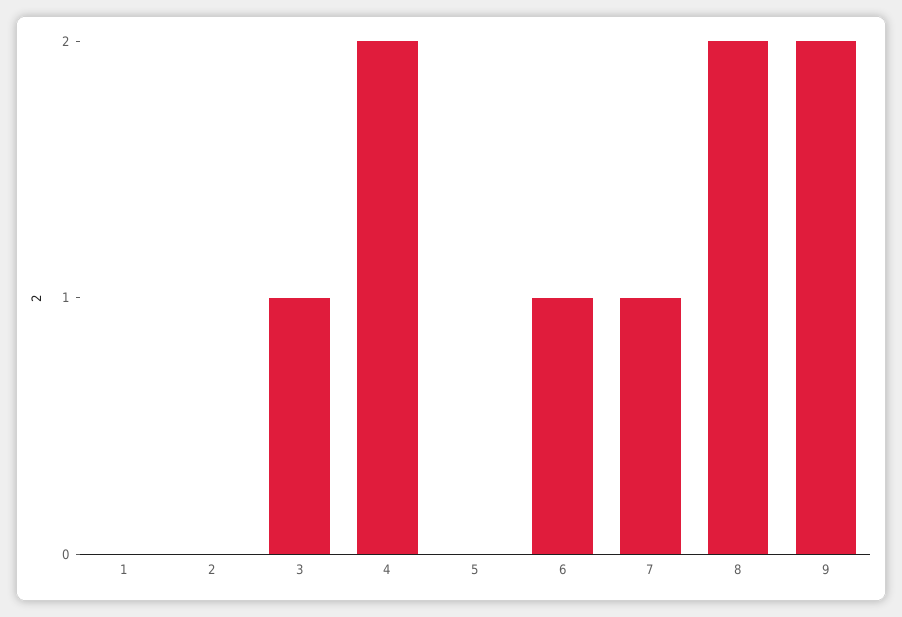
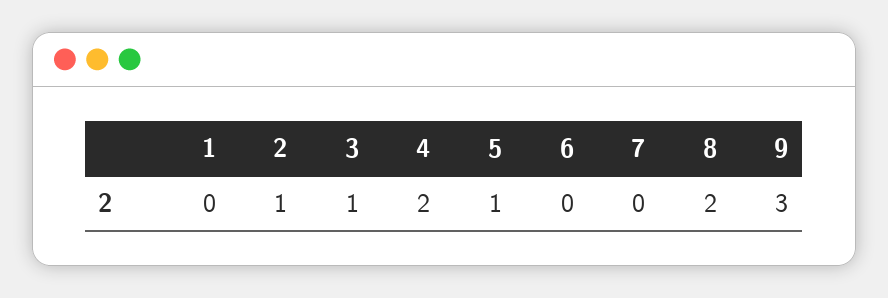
  {
    "1": 0,
-   "2": 0,
+   "2": 1,
    "3": 1,
    "4": 2,
-   "5": 0,
+   "5": 1,
-   "6": 1,
+   "6": 0,
-   "7": 1,
+   "7": 0,
    "8": 2,
-   "9": 2
+   "9": 3
  }

